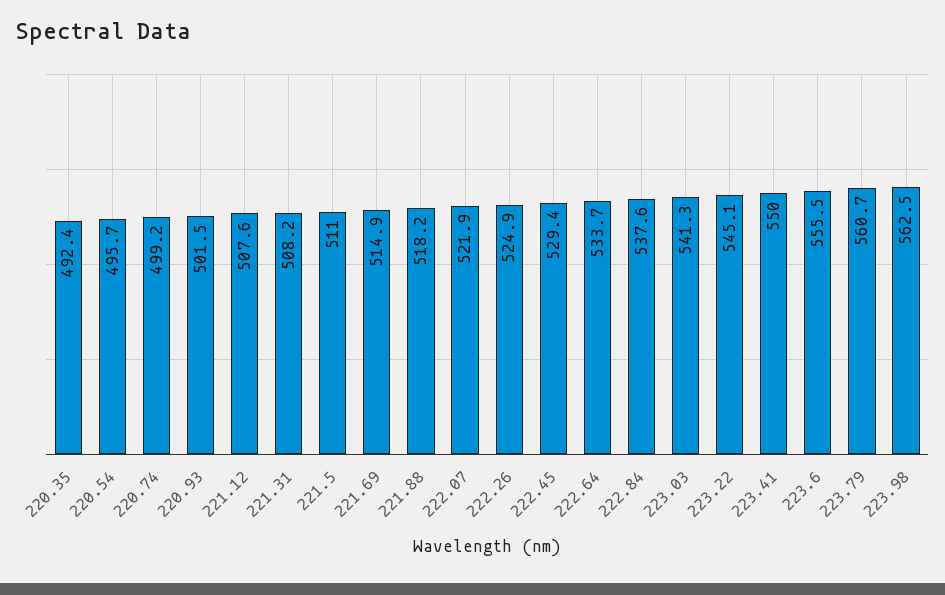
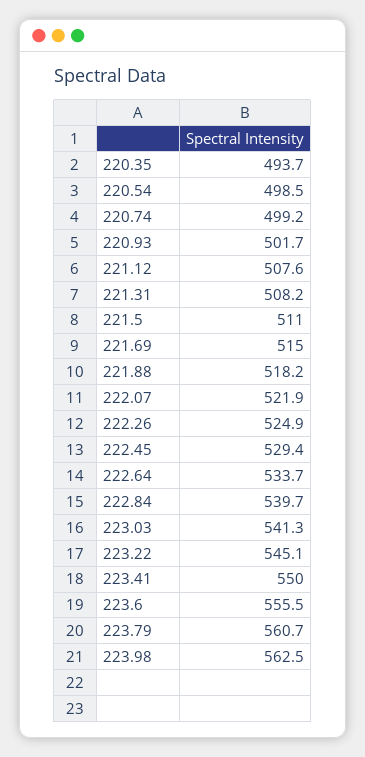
  {
-   "220.35": 492.4,
+   "220.35": 493.7,
-   "220.54": 495.7,
+   "220.54": 498.5,
    "220.74": 499.2,
-   "220.93": 501.5,
+   "220.93": 501.7,
    "221.12": 507.6,
    "221.31": 508.2,
    "221.5": 511,
-   "221.69": 514.9,
+   "221.69": 515,
    "221.88": 518.2,
    "222.07": 521.9,
    "222.26": 524.9,
    "222.45": 529.4,
    "222.64": 533.7,
-   "222.84": 537.6,
+   "222.84": 539.7,
    "223.03": 541.3,
    "223.22": 545.1,
    "223.41": 550,
    "223.6": 555.5,
    "223.79": 560.7,
    "223.98": 562.5
  }

